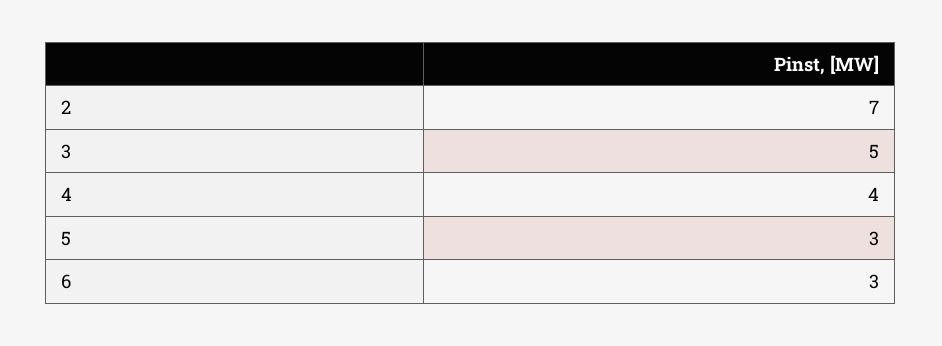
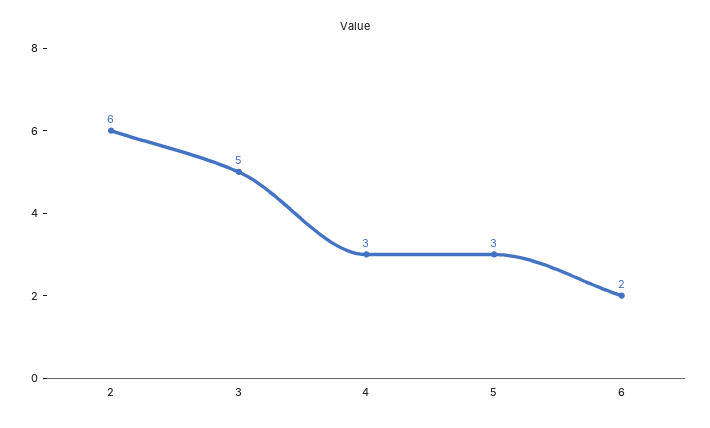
  {
-   "2": 7,
+   "2": 6,
    "3": 5,
-   "4": 4,
+   "4": 3,
    "5": 3,
-   "6": 3
+   "6": 2
  }

